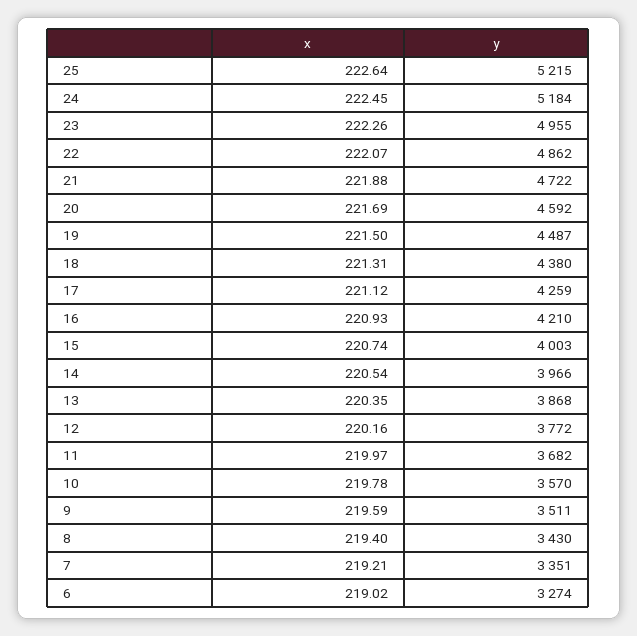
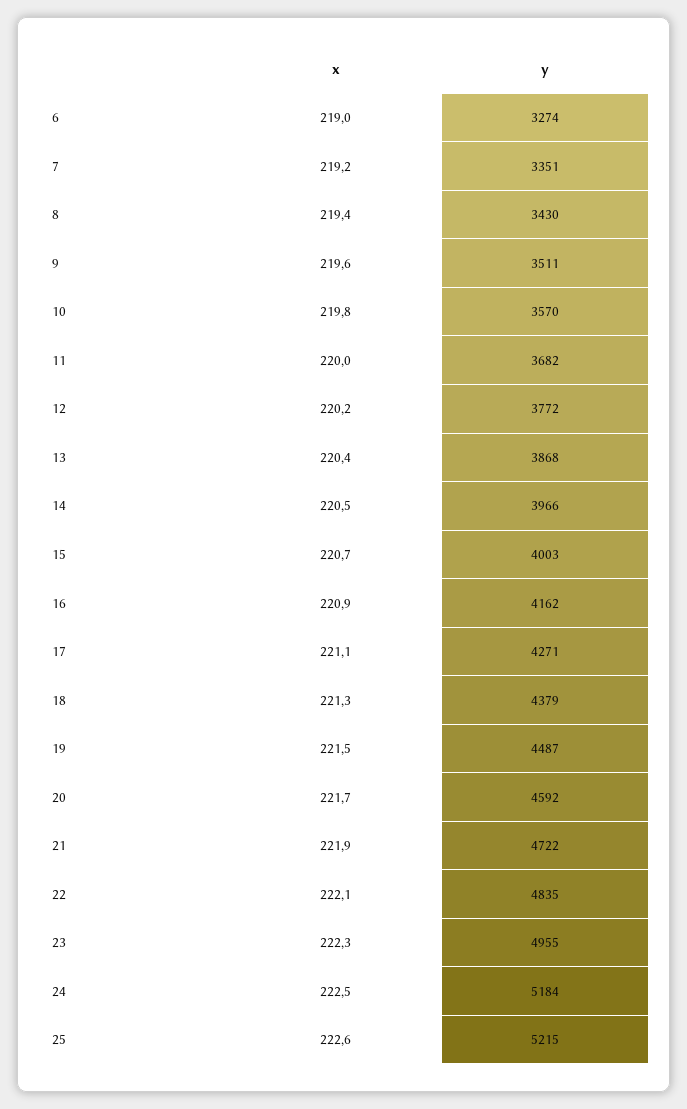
  {
    "x": {
      "25": 222.64,
      "24": 222.45,
      "23": 222.26,
      "22": 222.07,
      "21": 221.88,
      "20": 221.69,
      "19": 221.5,
      "18": 221.31,
      "17": 221.12,
      "16": 220.93,
      "15": 220.74,
      "14": 220.54,
      "13": 220.35,
      "12": 220.16,
      "11": 219.97,
      "10": 219.78,
      "9": 219.59,
      "8": 219.4,
      "7": 219.21,
      "6": 219.02
    },
    "y": {
      "25": 5215,
      "24": 5184,
      "23": 4955,
-     "22": 4862,
+     "22": 4835,
      "21": 4722,
      "20": 4592,
      "19": 4487,
-     "18": 4380,
+     "18": 4379,
-     "17": 4259,
+     "17": 4271,
-     "16": 4210,
+     "16": 4162,
      "15": 4003,
      "14": 3966,
      "13": 3868,
      "12": 3772,
      "11": 3682,
      "10": 3570,
      "9": 3511,
      "8": 3430,
      "7": 3351,
      "6": 3274
    }
  }

